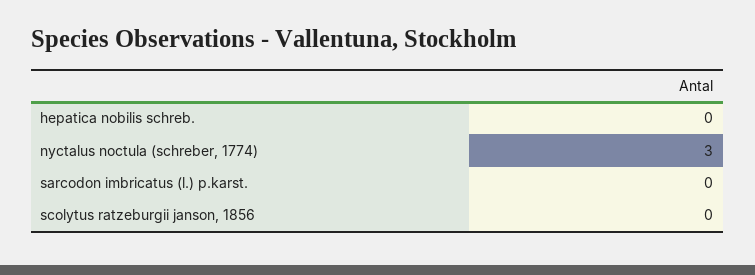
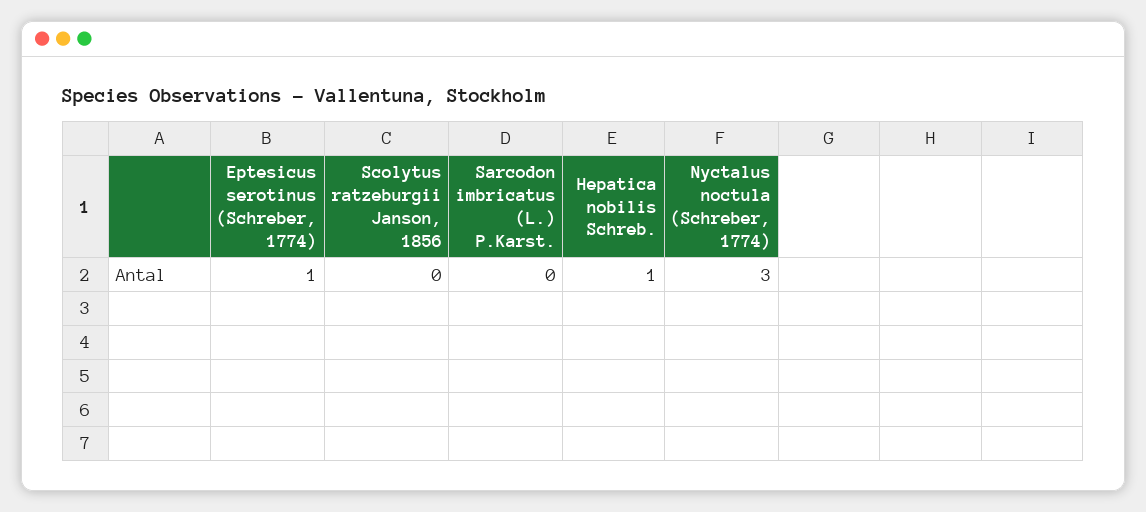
  {
-   "hepatica nobilis schreb.": 0,
+   "hepatica nobilis schreb.": 1,
    "nyctalus noctula (schreber, 1774)": 3,
    "sarcodon imbricatus (l.) p.karst.": 0,
-   "scolytus ratzeburgii janson, 1856": 0
+   "scolytus ratzeburgii janson, 1856": 0,
+   "Eptesicus serotinus (Schreber, 1774)": 1
  }

